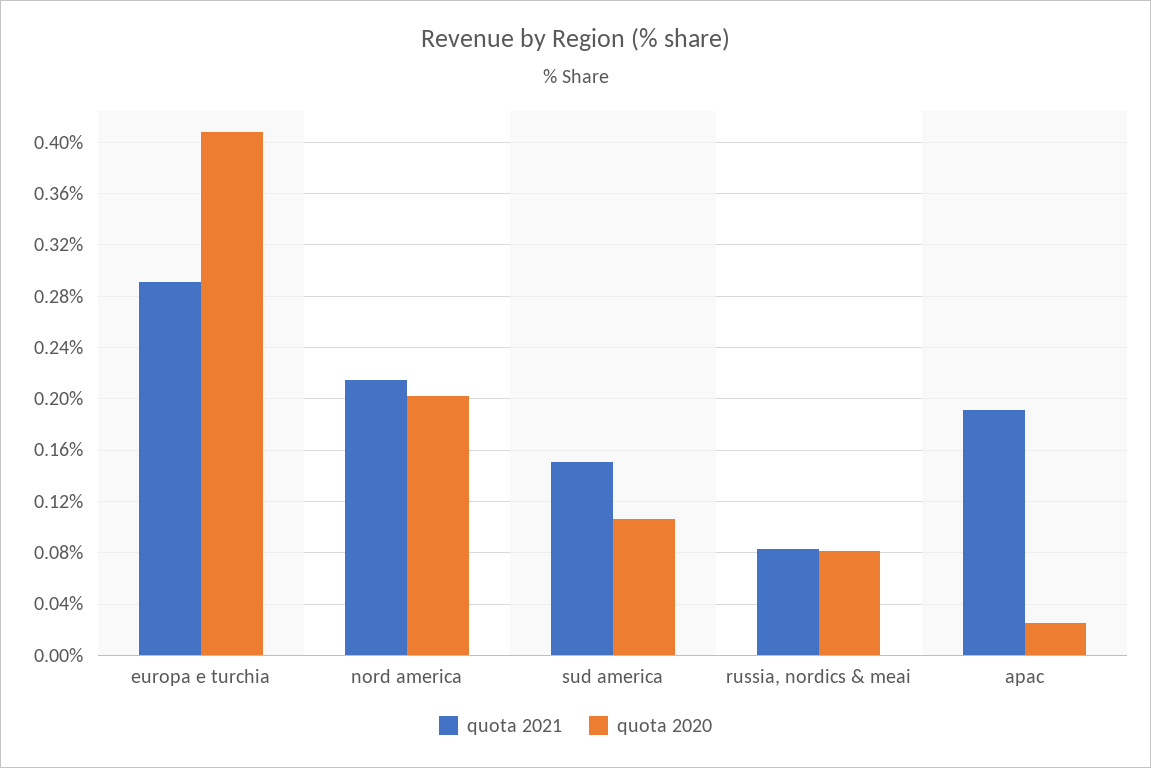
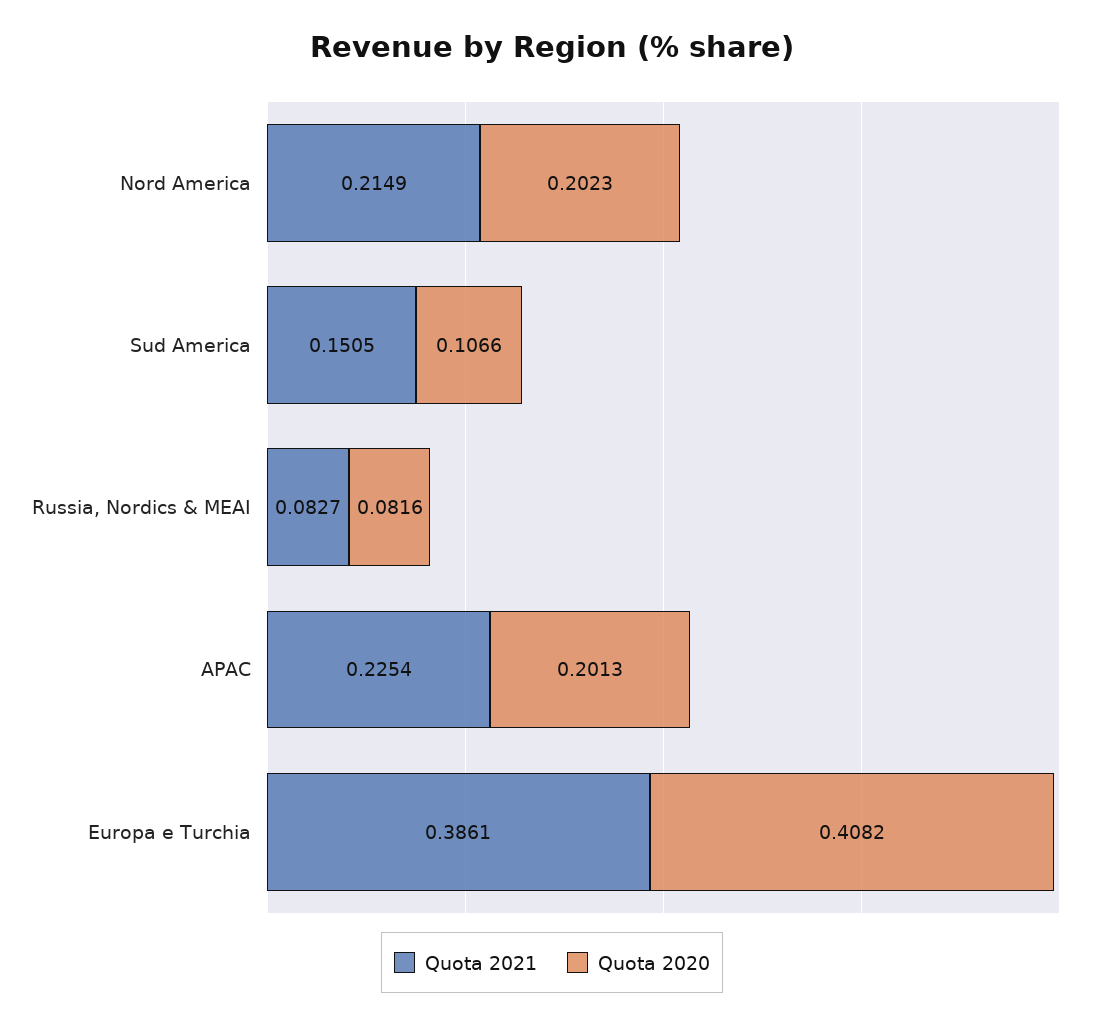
  {
    "quota 2021": {
-     "europa e turchia": 0.29,
+     "europa e turchia": 0.3861,
      "nord america": 0.2149,
      "sud america": 0.1505,
      "russia, nordics & meai": 0.0827,
-     "apac": 0.19
+     "apac": 0.2254
    },
    "quota 2020": {
      "europa e turchia": 0.4082,
      "nord america": 0.2023,
      "sud america": 0.1066,
      "russia, nordics & meai": 0.0816,
-     "apac": 0.025
+     "apac": 0.2013
    }
  }

